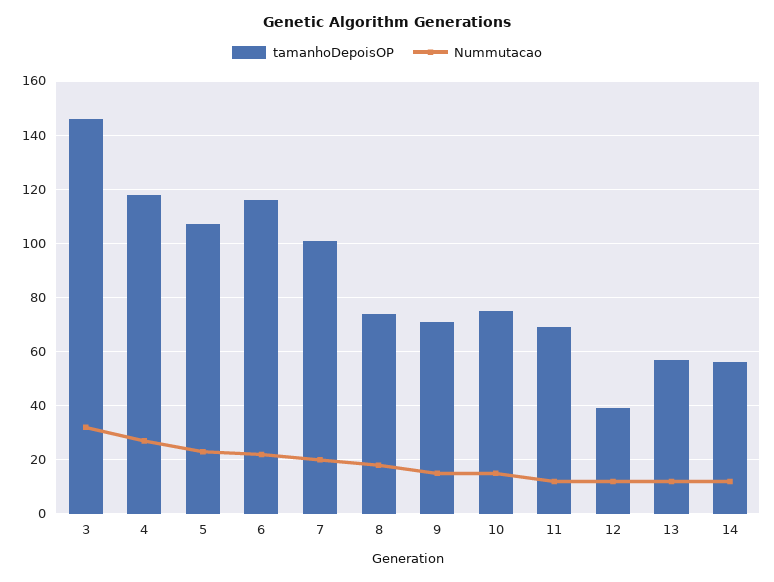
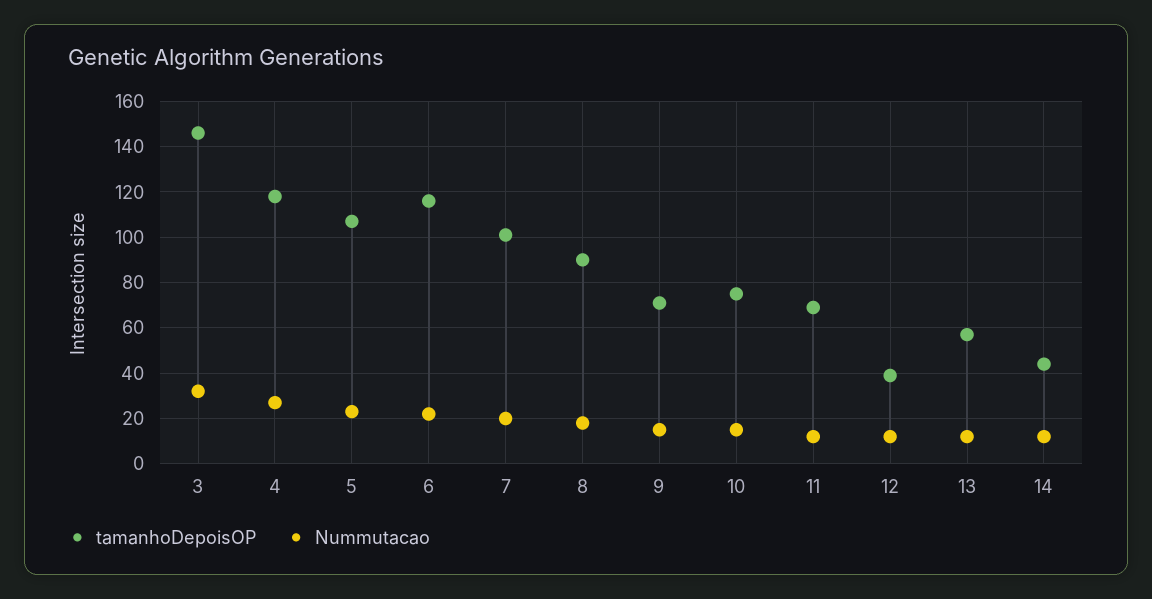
  {
    "tamanhoDepoisOP": {
      "3": 145,
      "4": 120,
      "5": 105,
      "6": 115,
      "7": 100,
-     "8": 75,
+     "8": 90,
      "9": 70,
      "10": 75,
      "11": 70,
      "12": 40,
      "13": 55,
-     "14": 55
+     "14": 45
    },
    "Nummutacao": {
      "3": 30,
      "4": 25,
      "5": 25,
      "6": 20,
      "7": 20,
      "8": 20,
      "9": 15,
      "10": 15,
      "11": 10,
      "12": 10,
      "13": 10,
      "14": 10
    }
  }

